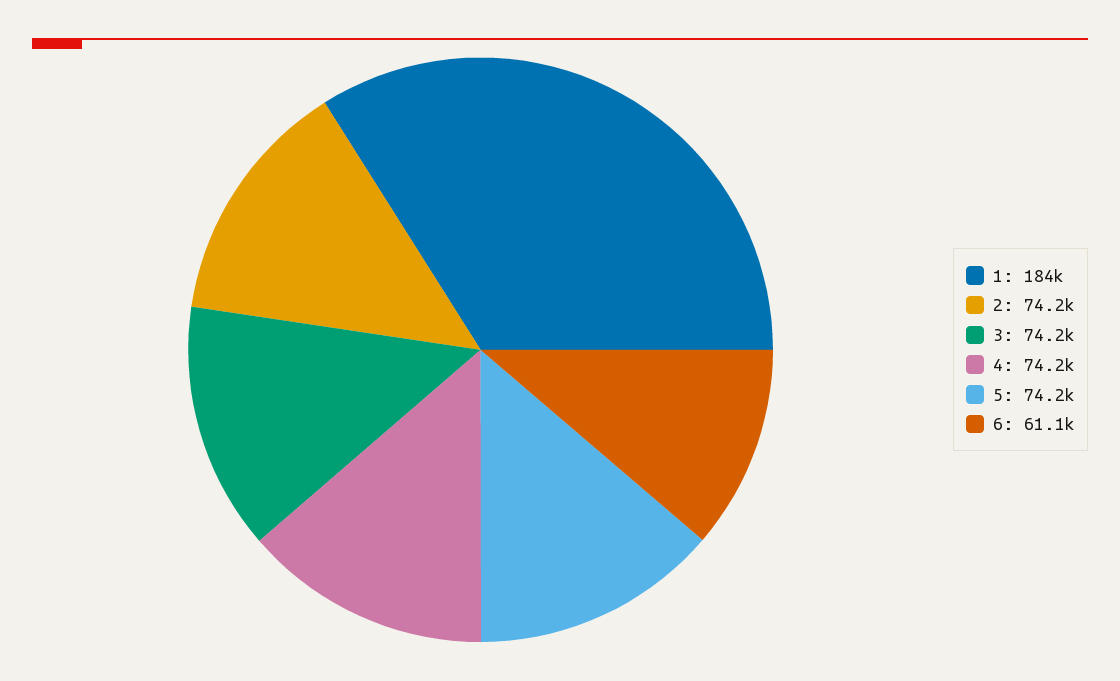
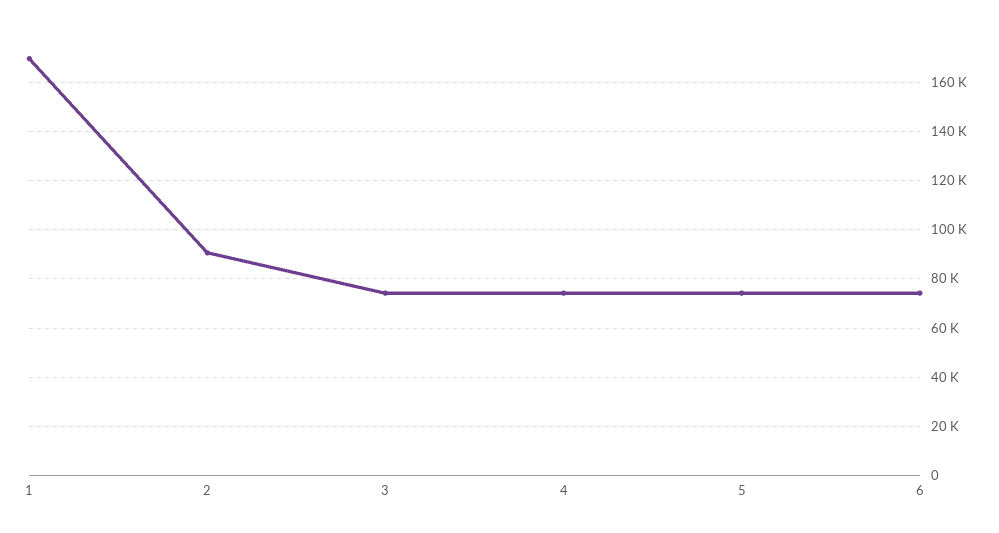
  {
-   "1": 184000,
+   "1": 170000,
-   "2": 74200,
+   "2": 90000,
    "3": 74200,
    "4": 74200,
    "5": 74200,
-   "6": 61100
+   "6": 75000
  }

